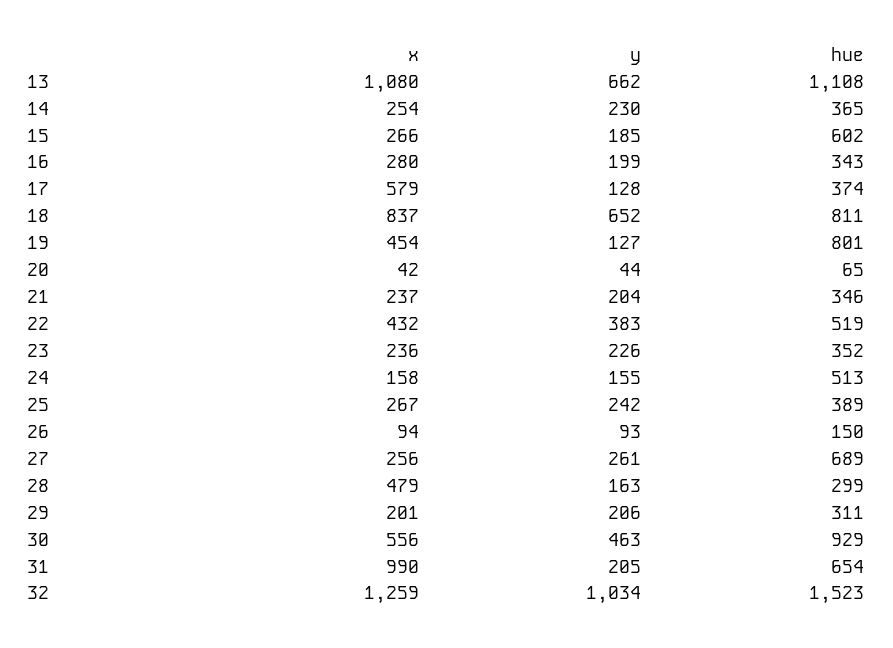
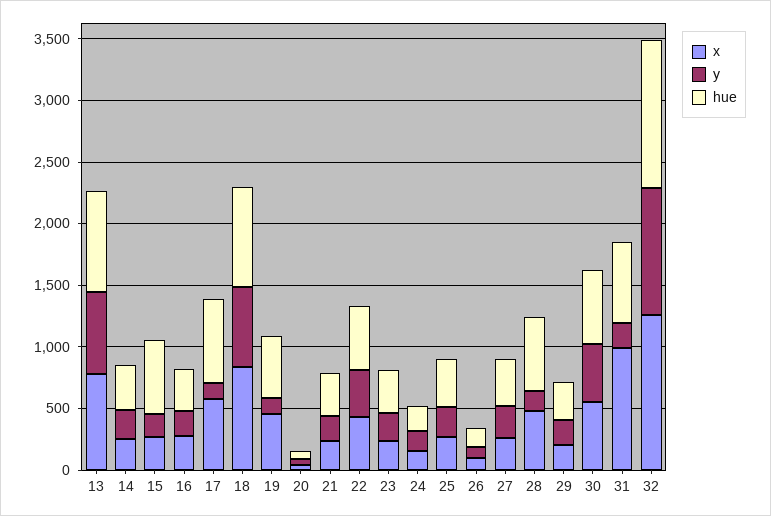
  {
    "x": {
-     "13": 1080,
+     "13": 800,
      "14": 254,
      "15": 266,
      "16": 280,
      "17": 579,
      "18": 837,
      "19": 454,
      "20": 42,
      "21": 237,
      "22": 432,
      "23": 236,
      "24": 158,
      "25": 267,
      "26": 94,
      "27": 256,
      "28": 479,
      "29": 201,
      "30": 556,
      "31": 990,
      "32": 1259
    },
    "y": {
      "13": 662,
      "14": 230,
      "15": 185,
      "16": 199,
      "17": 128,
      "18": 652,
      "19": 127,
      "20": 44,
      "21": 204,
      "22": 383,
      "23": 226,
      "24": 155,
      "25": 242,
      "26": 93,
      "27": 261,
      "28": 163,
      "29": 206,
      "30": 463,
      "31": 205,
      "32": 1034
    },
    "hue": {
-     "13": 1108,
+     "13": 800,
      "14": 365,
      "15": 602,
      "16": 343,
-     "17": 374,
+     "17": 700,
      "18": 811,
-     "19": 801,
+     "19": 500,
      "20": 65,
      "21": 346,
      "22": 519,
      "23": 352,
-     "24": 513,
+     "24": 200,
      "25": 389,
      "26": 150,
-     "27": 689,
+     "27": 400,
-     "28": 299,
+     "28": 600,
      "29": 311,
-     "30": 929,
+     "30": 600,
      "31": 654,
-     "32": 1523
+     "32": 1200
    }
  }

